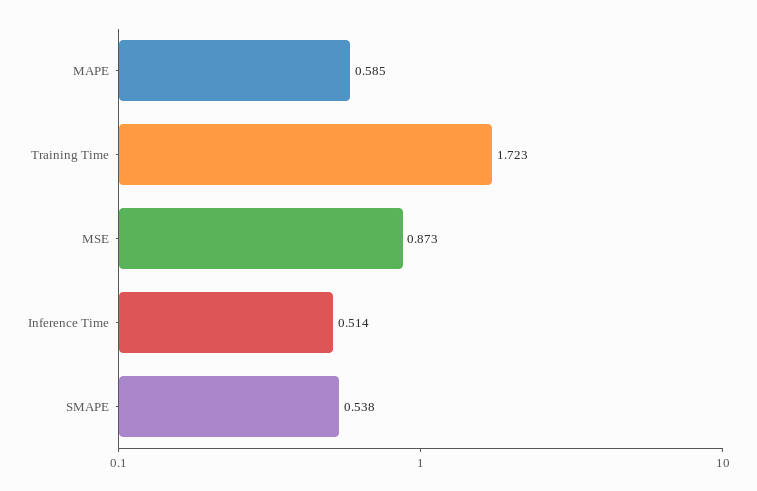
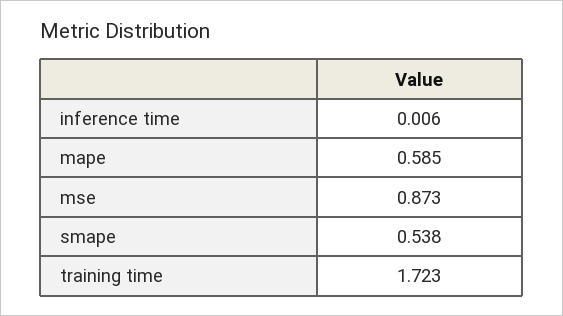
  {
    "MAPE": 0.585,
    "Training Time": 1.723,
    "MSE": 0.873,
-   "Inference Time": 0.514,
+   "Inference Time": 0.006,
    "SMAPE": 0.538
  }

